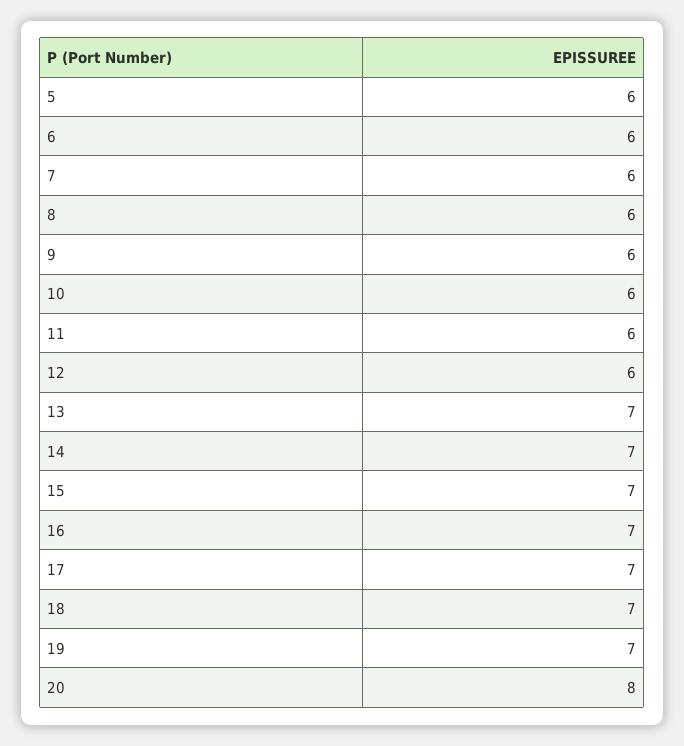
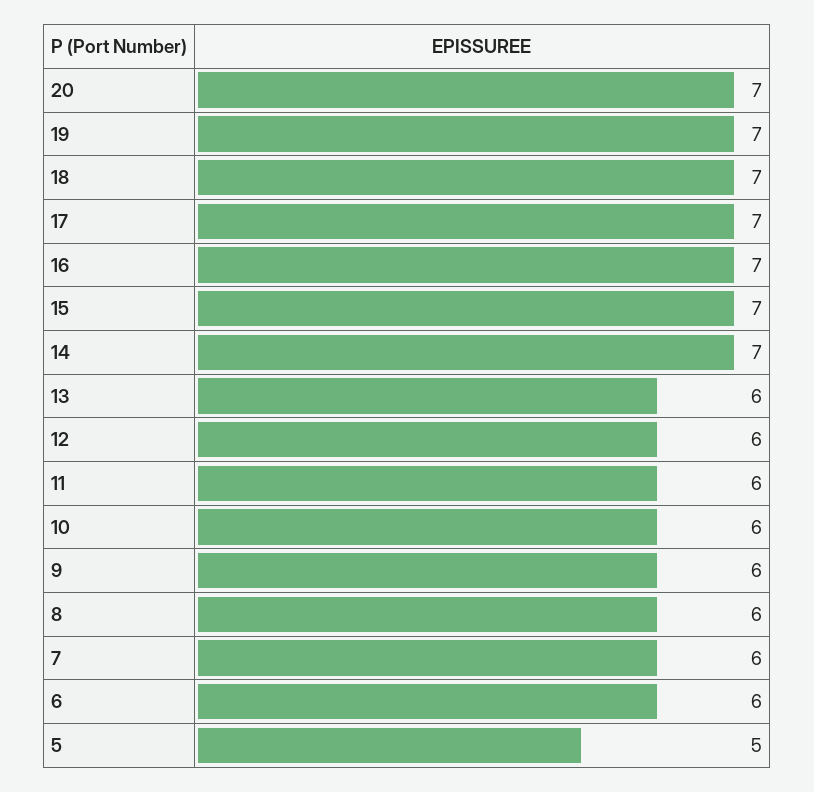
  {
-   "5": 6,
+   "5": 5,
    "6": 6,
    "7": 6,
    "8": 6,
    "9": 6,
    "10": 6,
    "11": 6,
    "12": 6,
-   "13": 7,
+   "13": 6,
    "14": 7,
    "15": 7,
    "16": 7,
    "17": 7,
    "18": 7,
    "19": 7,
-   "20": 8
+   "20": 7
  }

